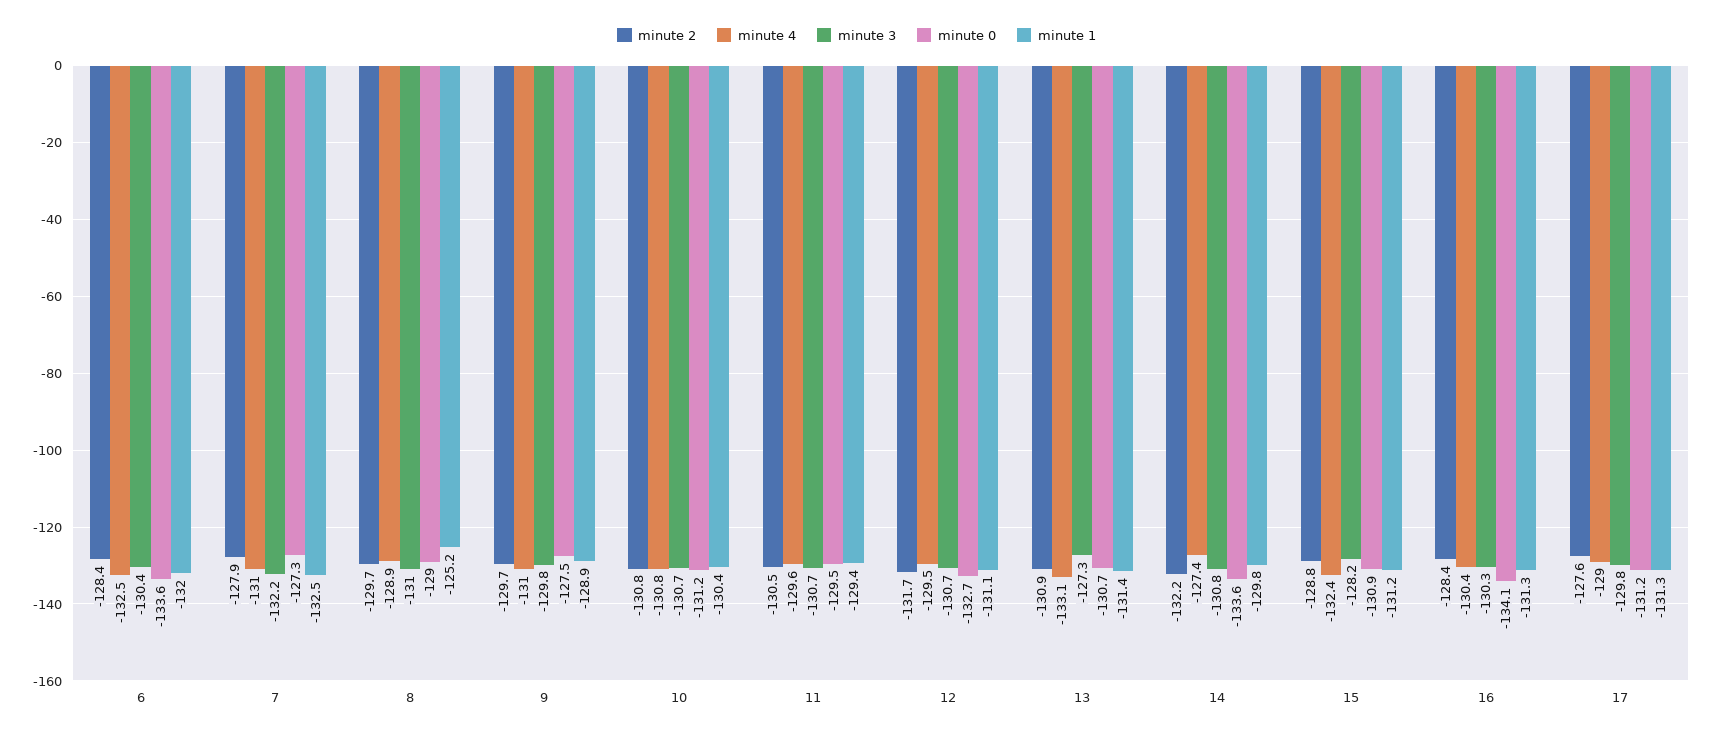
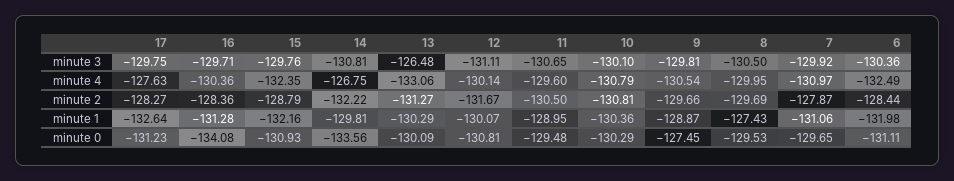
  {
    "minute 2": {
      "6": -128.44,
      "7": -127.87,
      "8": -129.69,
      "9": -129.66,
      "10": -130.81,
      "11": -130.5,
      "12": -131.67,
-     "13": -130.9,
+     "13": -131.27,
      "14": -132.22,
      "15": -128.79,
      "16": -128.36,
-     "17": -127.6
+     "17": -128.27
    },
    "minute 4": {
      "6": -132.49,
      "7": -130.97,
-     "8": -128.9,
+     "8": -129.95,
-     "9": -131,
+     "9": -130.54,
      "10": -130.79,
      "11": -129.6,
-     "12": -129.5,
+     "12": -130.14,
      "13": -133.06,
-     "14": -127.4,
+     "14": -126.75,
      "15": -132.35,
      "16": -130.36,
-     "17": -129
+     "17": -127.63
    },
    "minute 3": {
      "6": -130.36,
-     "7": -132.2,
+     "7": -129.92,
-     "8": -131,
+     "8": -130.5,
      "9": -129.81,
-     "10": -130.7,
+     "10": -130.1,
      "11": -130.65,
-     "12": -130.7,
+     "12": -131.11,
-     "13": -127.3,
+     "13": -126.48,
      "14": -130.81,
-     "15": -128.2,
+     "15": -129.76,
-     "16": -130.3,
+     "16": -129.71,
      "17": -129.75
    },
    "minute 0": {
-     "6": -133.6,
+     "6": -131.11,
-     "7": -127.3,
+     "7": -129.65,
-     "8": -129,
+     "8": -129.53,
      "9": -127.45,
-     "10": -131.2,
+     "10": -130.29,
      "11": -129.48,
-     "12": -132.7,
+     "12": -130.81,
-     "13": -130.7,
+     "13": -130.09,
      "14": -133.56,
      "15": -130.93,
      "16": -134.08,
      "17": -131.23
    },
    "minute 1": {
      "6": -131.98,
-     "7": -132.5,
+     "7": -131.06,
-     "8": -125.2,
+     "8": -127.43,
      "9": -128.87,
      "10": -130.36,
-     "11": -129.4,
+     "11": -128.95,
-     "12": -131.1,
+     "12": -130.07,
-     "13": -131.4,
+     "13": -130.29,
      "14": -129.81,
-     "15": -131.2,
+     "15": -132.16,
      "16": -131.28,
-     "17": -131.3
+     "17": -132.64
    }
  }

